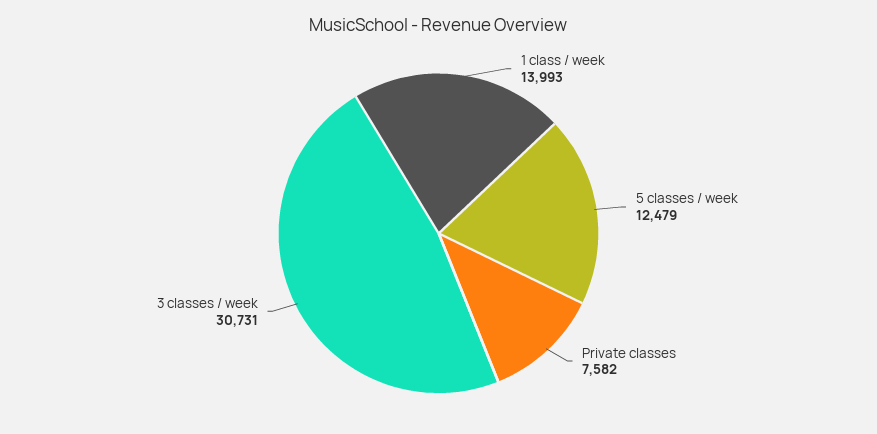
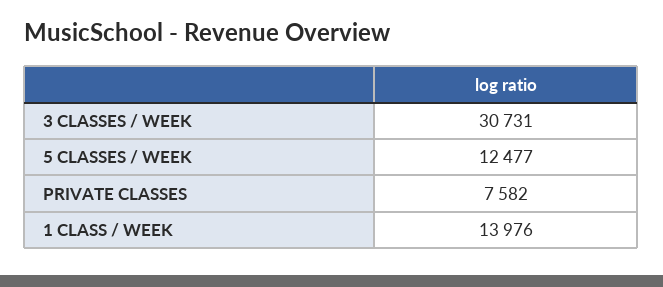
  {
-   "1 class / week": 13993,
+   "1 class / week": 13976,
-   "5 classes / week": 12479,
+   "5 classes / week": 12477,
    "Private classes": 7582,
    "3 classes / week": 30731
  }

